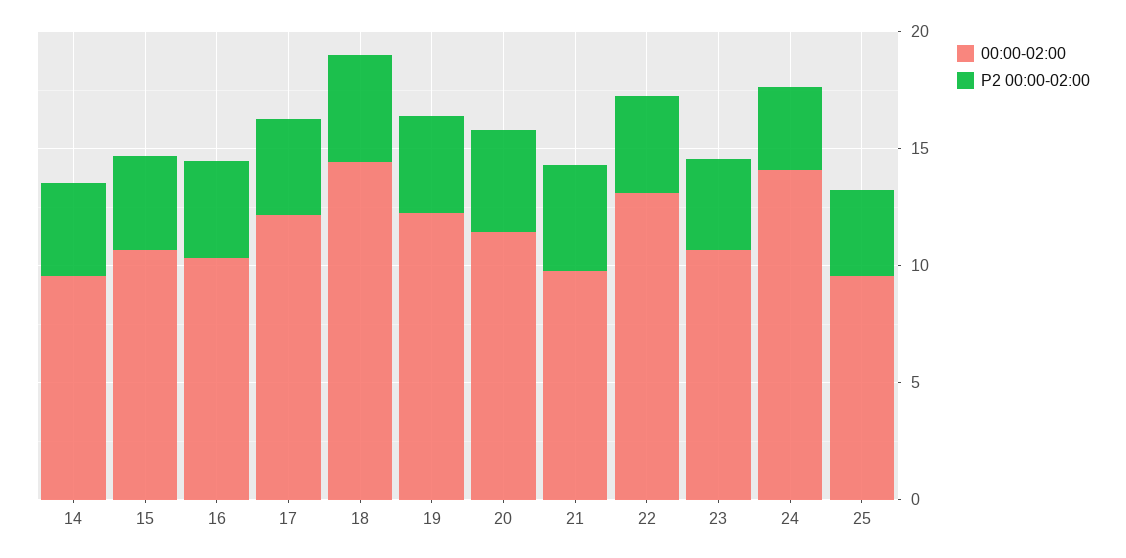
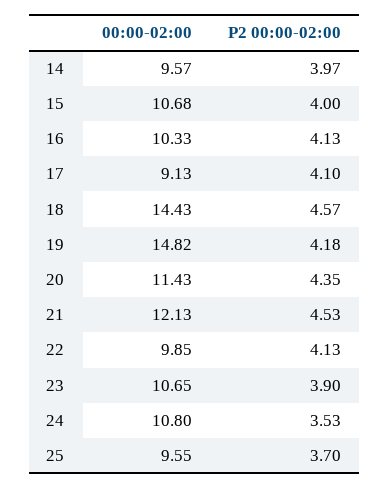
  {
    "00:00-02:00": {
      "14": 9.57,
      "15": 10.68,
      "16": 10.33,
-     "17": 12,
+     "17": 9.13,
      "18": 14.43,
-     "19": 12,
+     "19": 14.82,
      "20": 11.43,
-     "21": 10,
+     "21": 12.13,
-     "22": 13,
+     "22": 9.85,
      "23": 10.65,
-     "24": 14,
+     "24": 10.8,
      "25": 9.55
    },
    "P2 00:00-02:00": {
      "14": 3.97,
      "15": 4,
      "16": 4.13,
      "17": 4.1,
      "18": 4.57,
      "19": 4.18,
      "20": 4.35,
      "21": 4.53,
      "22": 4.13,
      "23": 3.9,
      "24": 3.53,
      "25": 3.7
    }
  }

